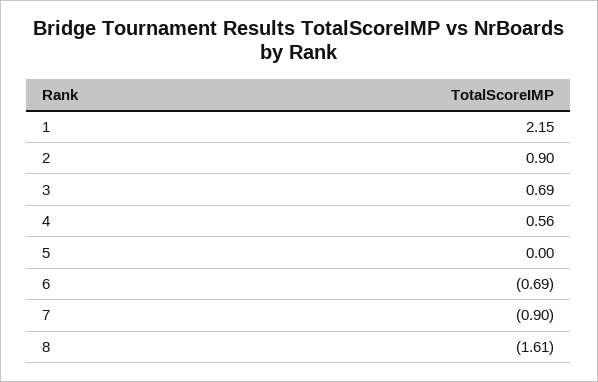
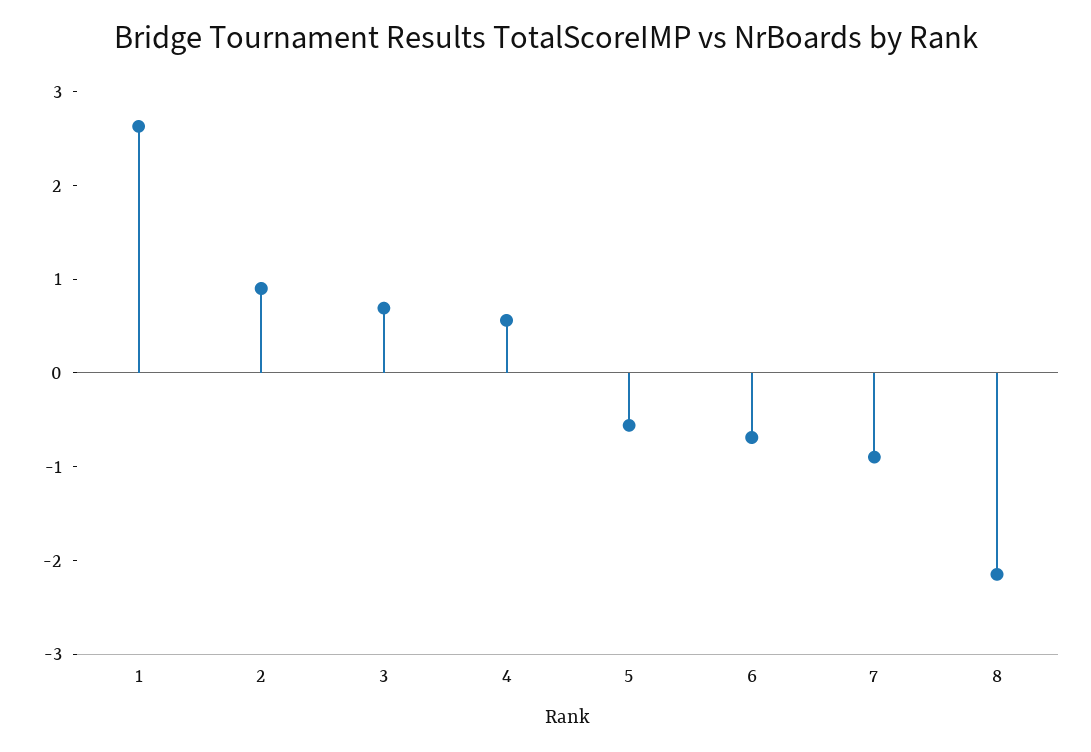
  {
-   "1": 2.15,
+   "1": 2.6,
    "2": 0.9,
    "3": 0.69,
    "4": 0.56,
-   "5": 0,
+   "5": -0.6,
    "6": -0.69,
    "7": -0.9,
-   "8": -1.61
+   "8": -2.2
  }

